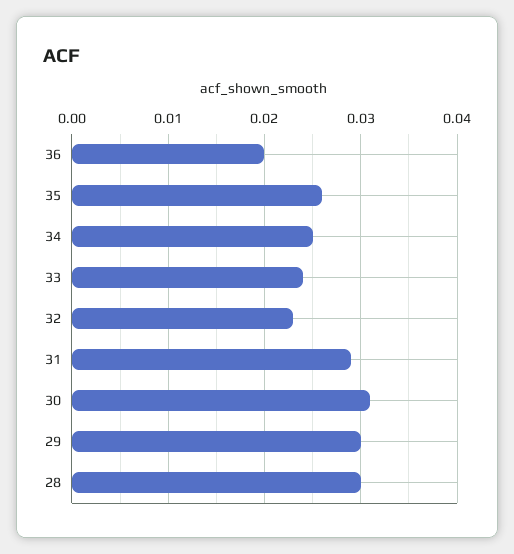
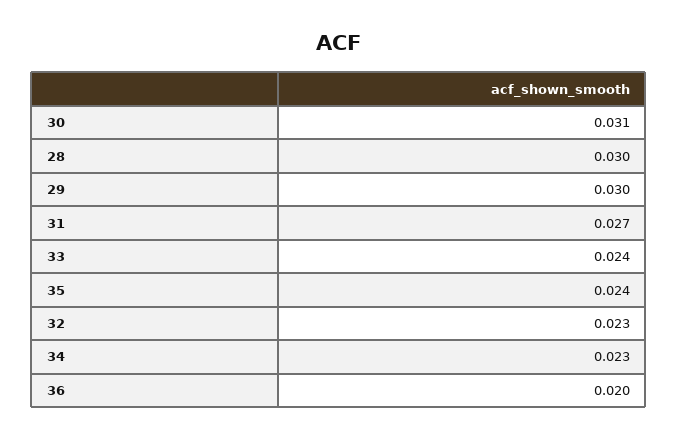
  {
    "36": 0.02,
-   "35": 0.026,
+   "35": 0.024,
-   "34": 0.025,
+   "34": 0.023,
    "33": 0.024,
    "32": 0.023,
-   "31": 0.029,
+   "31": 0.027,
    "30": 0.031,
    "29": 0.03,
    "28": 0.03
  }

